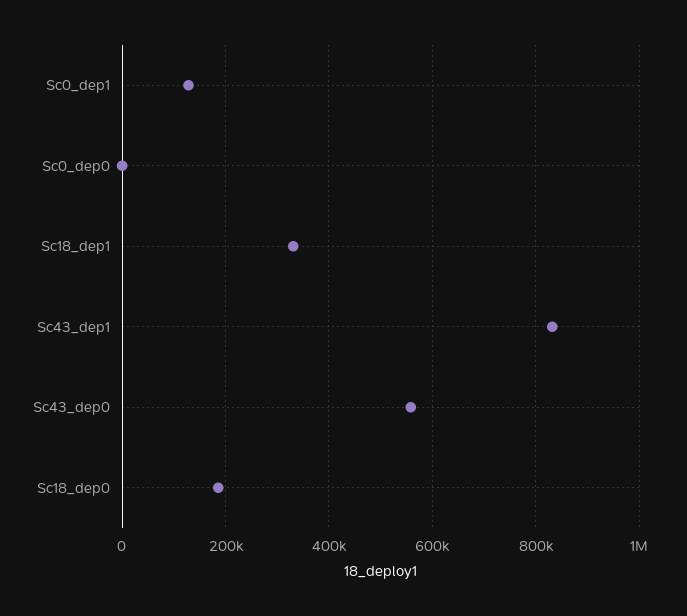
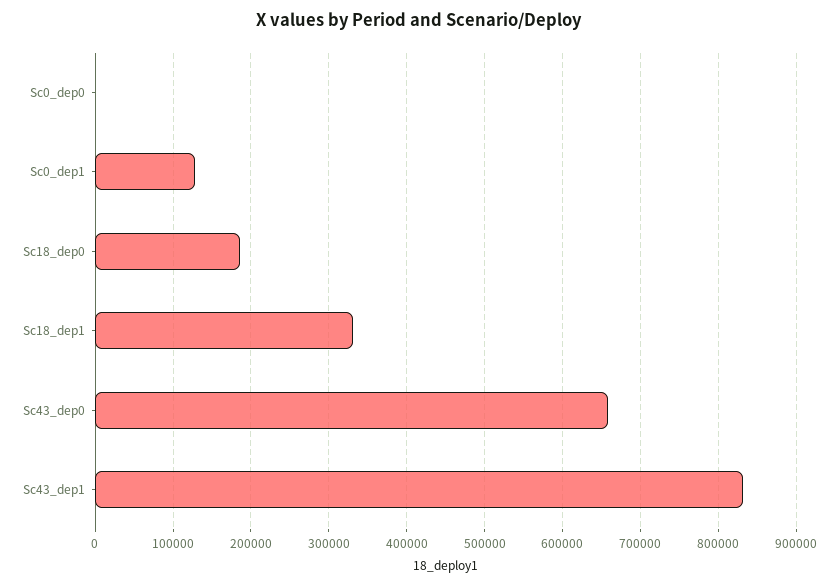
  {
    "Sc0_dep1": 130000,
    "Sc0_dep0": 0,
    "Sc18_dep1": 330000,
    "Sc43_dep1": 830000,
-   "Sc43_dep0": 560000,
+   "Sc43_dep0": 660000,
    "Sc18_dep0": 190000
  }

